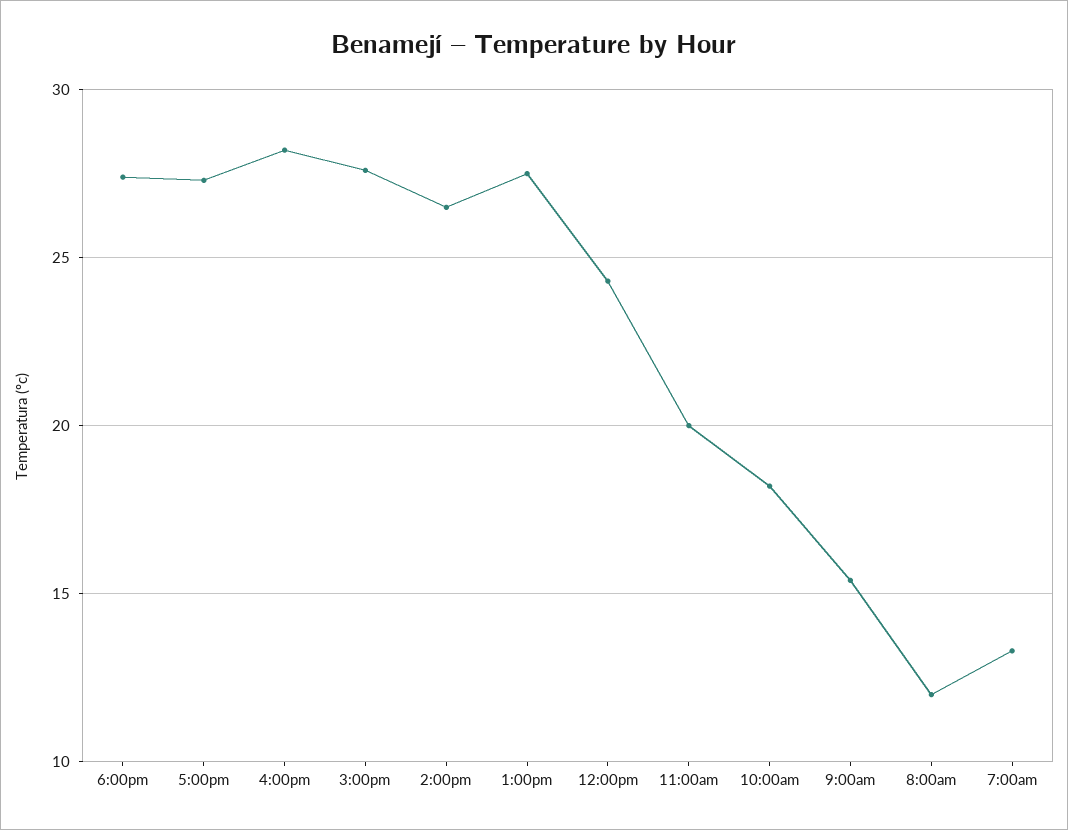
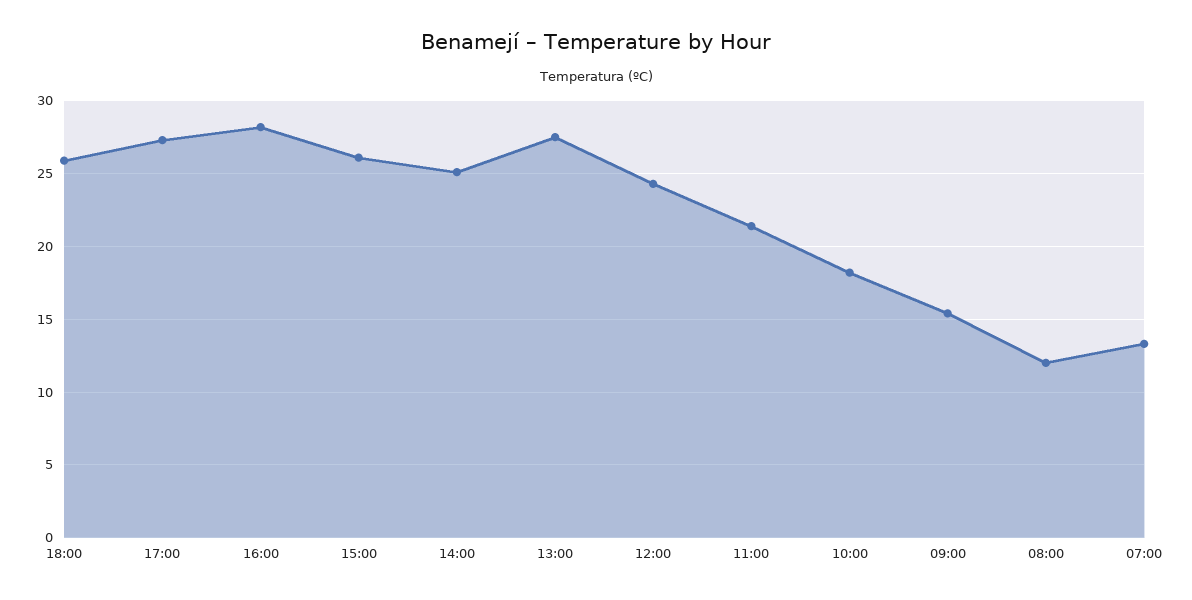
  {
-   "6:00pm": 27.5,
+   "6:00pm": 26,
    "5:00pm": 27.5,
    "4:00pm": 28,
-   "3:00pm": 27.5,
+   "3:00pm": 26,
-   "2:00pm": 26.5,
+   "2:00pm": 25,
    "1:00pm": 27.5,
    "12:00pm": 24.5,
-   "11:00am": 20,
+   "11:00am": 21.5,
    "10:00am": 18,
    "9:00am": 15.5,
    "8:00am": 12,
    "7:00am": 13.5
  }

